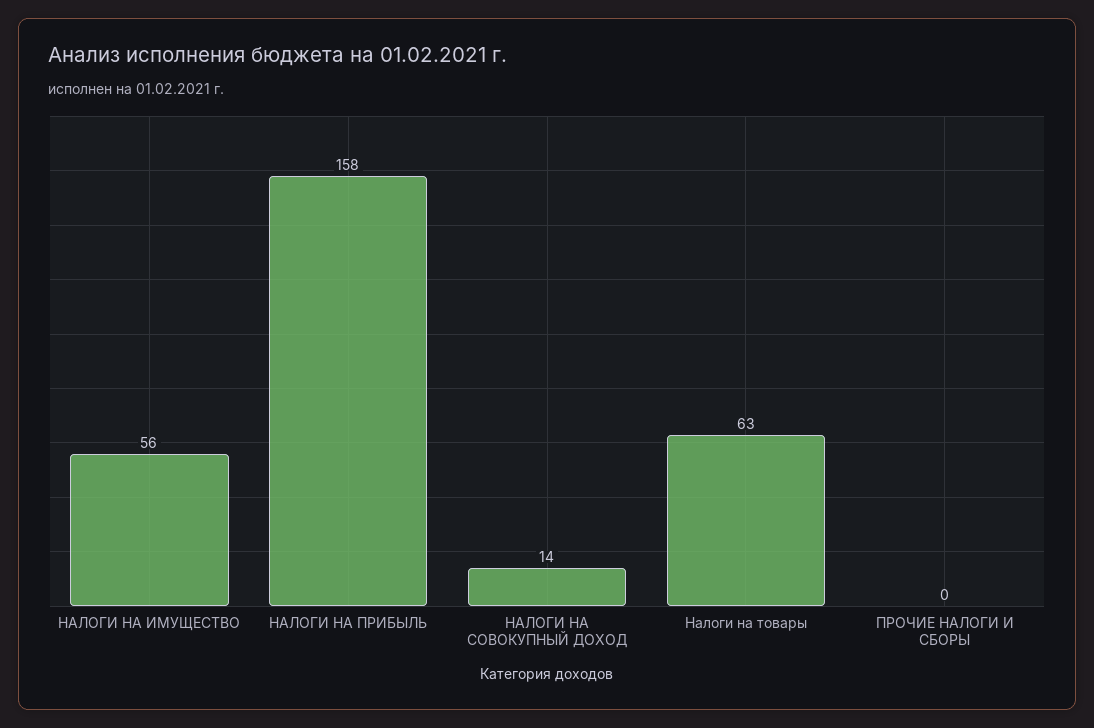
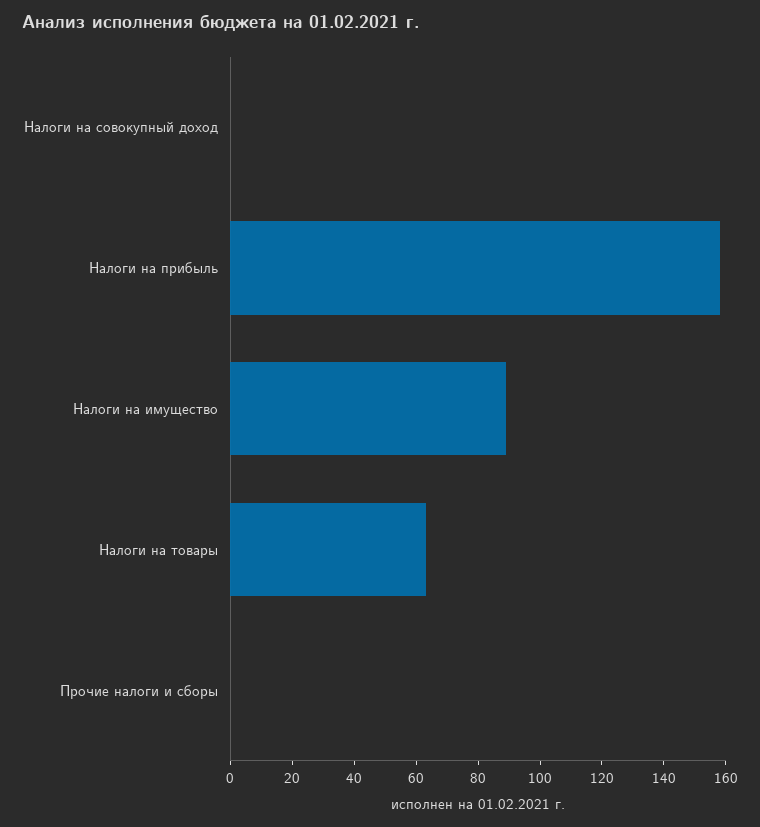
  {
-   "НАЛОГИ НА ИМУЩЕСТВО": 56,
+   "НАЛОГИ НА ИМУЩЕСТВО": 90,
    "НАЛОГИ НА ПРИБЫЛЬ": 158,
-   "НАЛОГИ НА СОВОКУПНЫЙ ДОХОД": 14,
+   "НАЛОГИ НА СОВОКУПНЫЙ ДОХОД": 0,
    "Налоги на товары": 63,
    "ПРОЧИЕ НАЛОГИ И СБОРЫ": 0
  }

